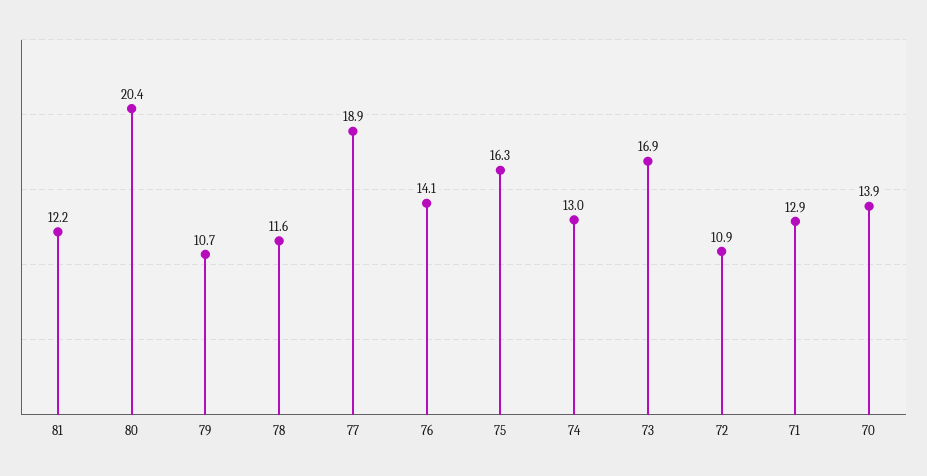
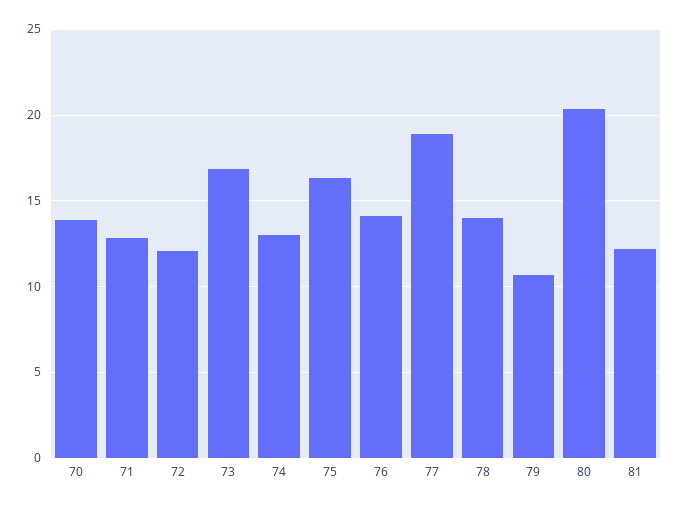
  {
    "81": 12.2,
    "80": 20.4,
    "79": 10.7,
-   "78": 11.6,
+   "78": 14,
    "77": 18.9,
    "76": 14.1,
    "75": 16.3,
    "74": 13,
    "73": 16.9,
-   "72": 10.9,
+   "72": 12,
    "71": 12.9,
    "70": 13.9
  }

